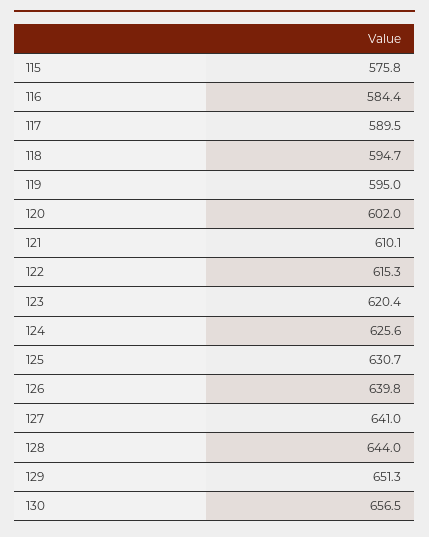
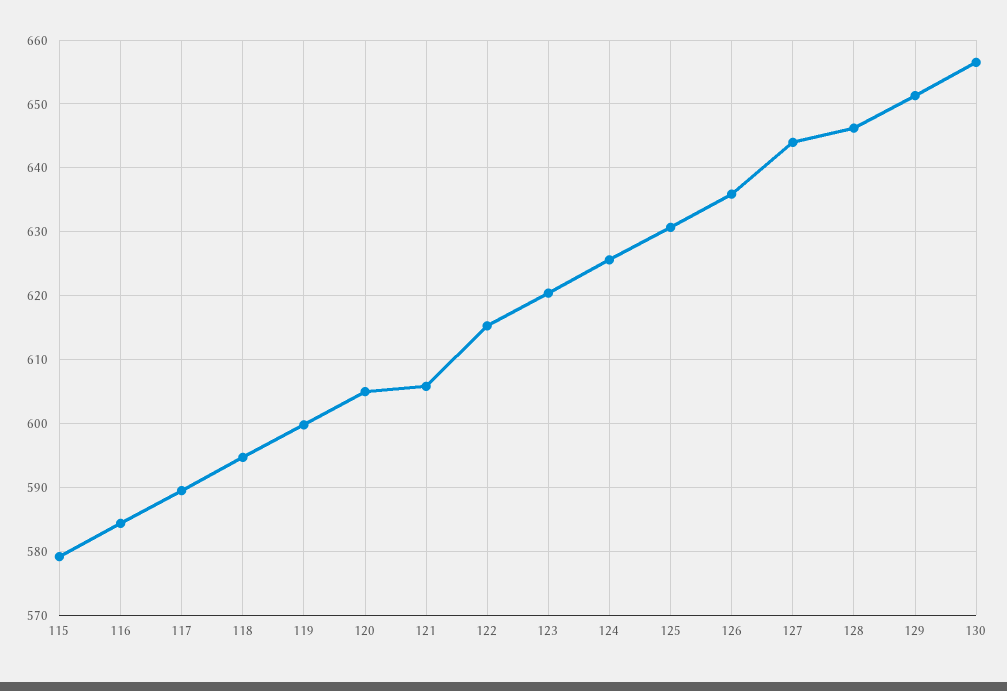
  {
-   "115": 575.8,
+   "115": 579,
    "116": 584.4,
    "117": 589.5,
    "118": 594.7,
-   "119": 595,
+   "119": 600,
-   "120": 602,
+   "120": 605,
-   "121": 610.1,
+   "121": 606,
    "122": 615.3,
    "123": 620.4,
    "124": 625.6,
    "125": 630.7,
-   "126": 639.8,
+   "126": 636,
-   "127": 641,
+   "127": 644,
-   "128": 644,
+   "128": 646,
    "129": 651.3,
    "130": 656.5
  }

